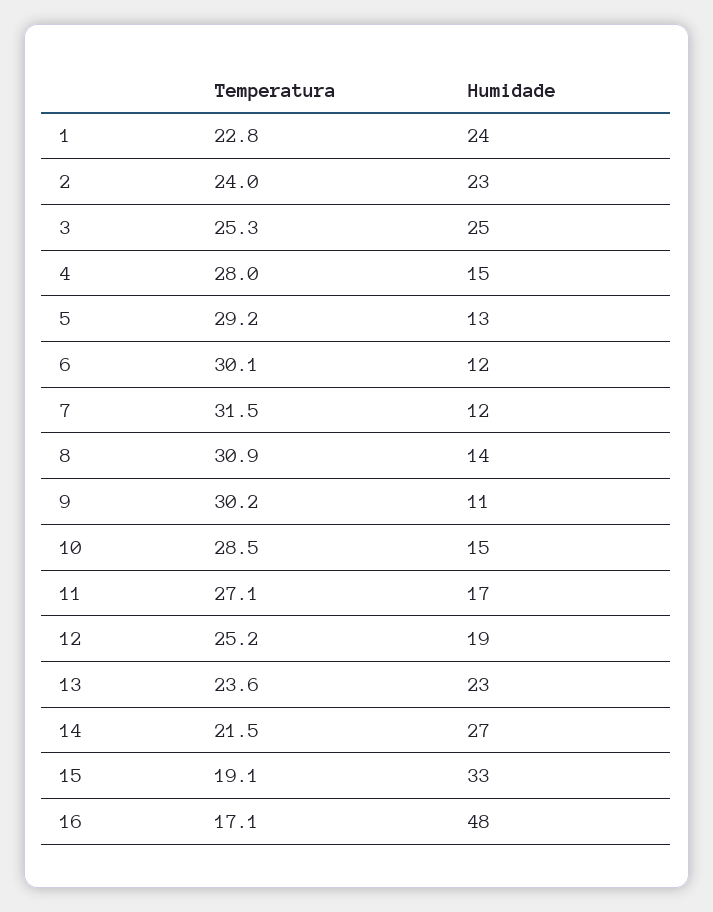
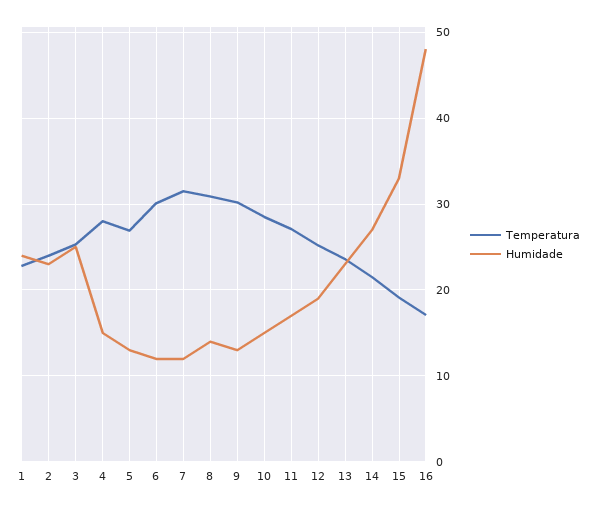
  {
    "Temperatura": {
      "1": 22.8,
      "2": 24,
      "3": 25.3,
      "4": 28,
-     "5": 29.2,
+     "5": 27,
      "6": 30.1,
      "7": 31.5,
      "8": 30.9,
      "9": 30.2,
      "10": 28.5,
      "11": 27.1,
      "12": 25.2,
      "13": 23.6,
      "14": 21.5,
      "15": 19.1,
      "16": 17.1
    },
    "Humidade": {
      "1": 24,
      "2": 23,
      "3": 25,
      "4": 15,
      "5": 13,
      "6": 12,
      "7": 12,
      "8": 14,
-     "9": 11,
+     "9": 13,
      "10": 15,
      "11": 17,
      "12": 19,
      "13": 23,
      "14": 27,
      "15": 33,
      "16": 48
    }
  }

